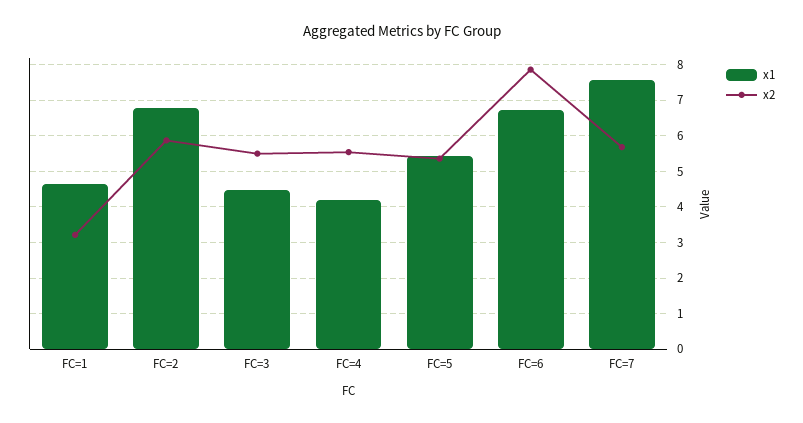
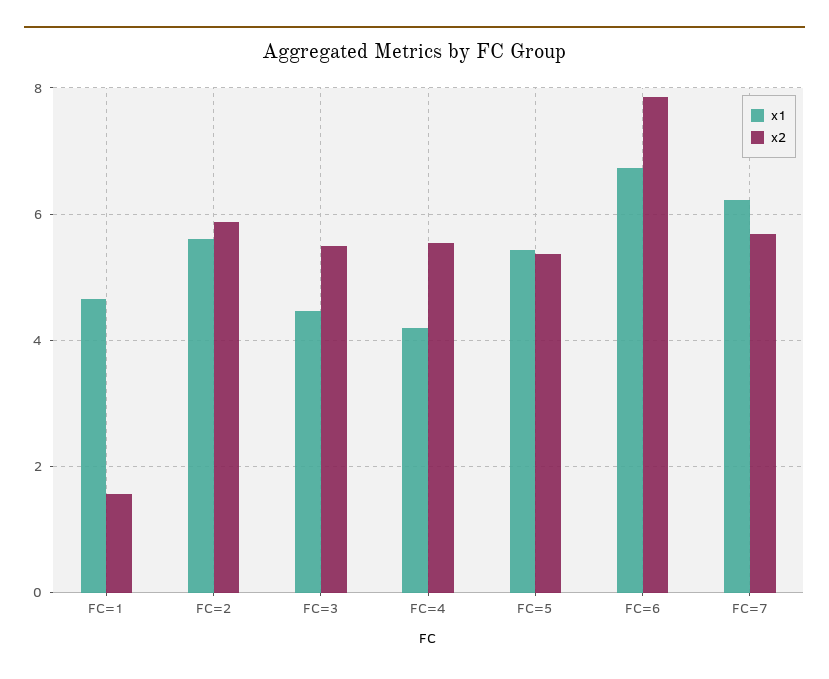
  {
    "x1": {
      "FC=1": 4.6,
-     "FC=2": 6.8,
+     "FC=2": 5.6,
      "FC=3": 4.4,
      "FC=4": 4.2,
      "FC=5": 5.4,
      "FC=6": 6.8,
-     "FC=7": 7.6
+     "FC=7": 6.2
    },
    "x2": {
-     "FC=1": 3.2,
+     "FC=1": 1.6,
      "FC=2": 5.8,
      "FC=3": 5.4,
      "FC=4": 5.6,
      "FC=5": 5.4,
      "FC=6": 7.8,
      "FC=7": 5.6
    }
  }

